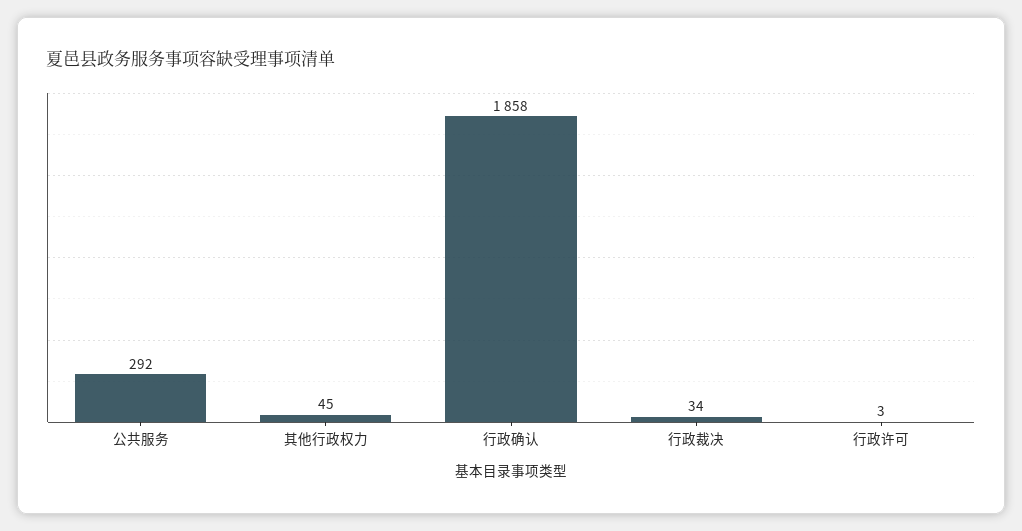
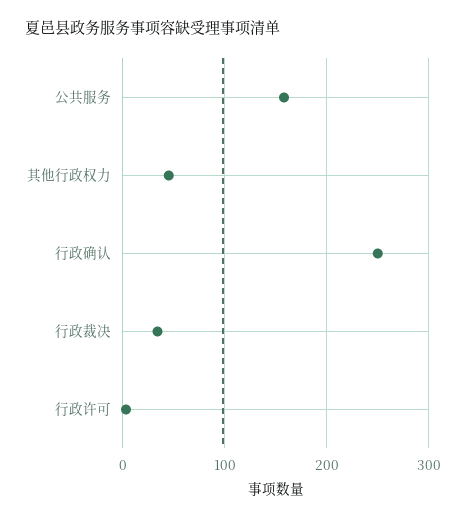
  {
-   "公共服务": 292,
+   "公共服务": 160,
    "其他行政权力": 45,
-   "行政确认": 1858,
+   "行政确认": 250,
    "行政裁决": 34,
    "行政许可": 3
  }

